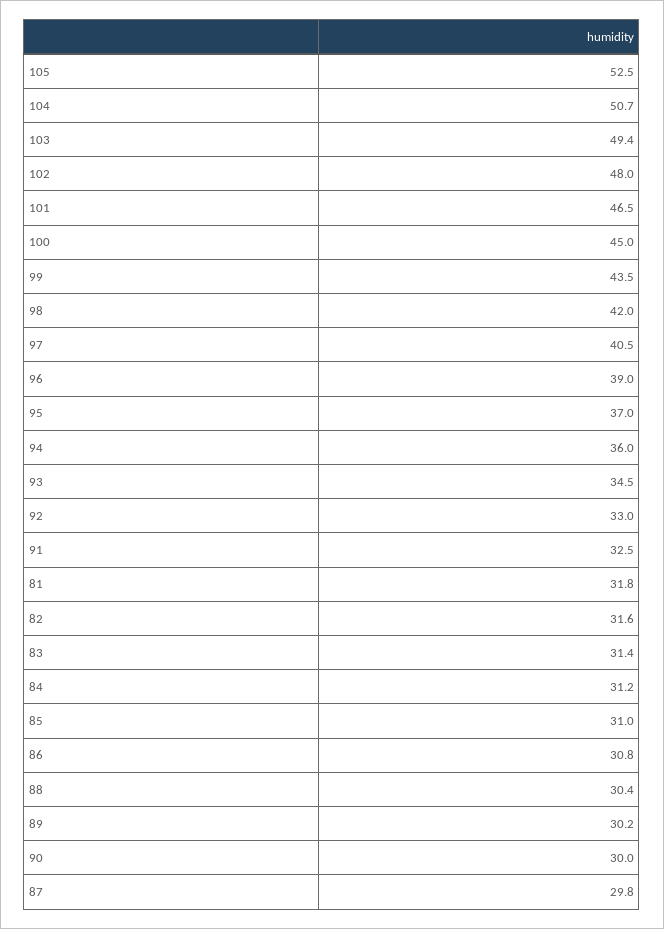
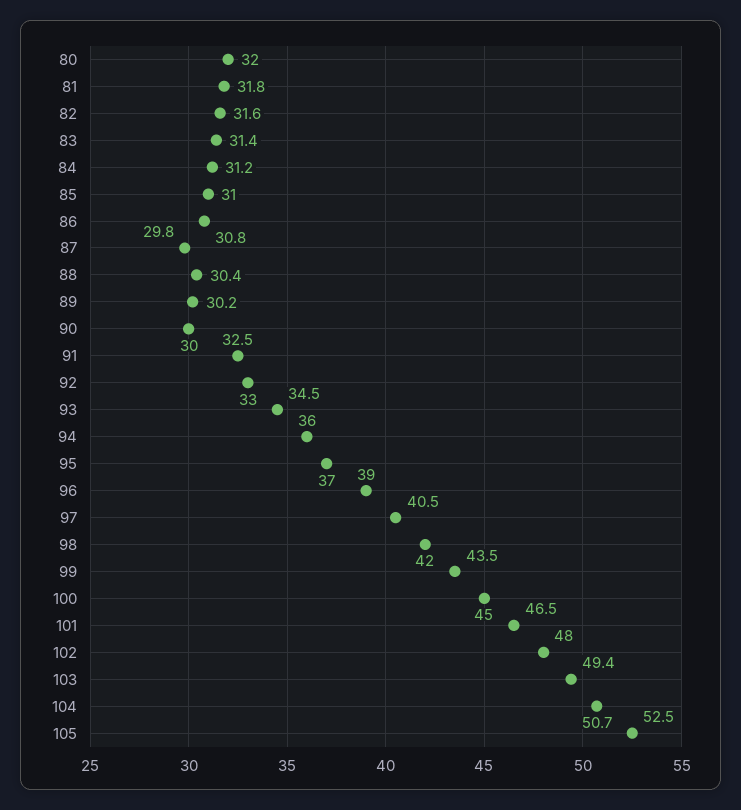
  {
    "105": 52.5,
    "104": 50.7,
    "103": 49.4,
    "102": 48,
    "101": 46.5,
    "100": 45,
    "99": 43.5,
    "98": 42,
    "97": 40.5,
    "96": 39,
    "95": 37,
    "94": 36,
    "93": 34.5,
    "92": 33,
    "91": 32.5,
    "81": 31.8,
    "82": 31.6,
    "83": 31.4,
    "84": 31.2,
    "85": 31,
    "86": 30.8,
    "88": 30.4,
    "89": 30.2,
    "90": 30,
-   "87": 29.8
+   "87": 29.8,
+   "80": 32
  }

